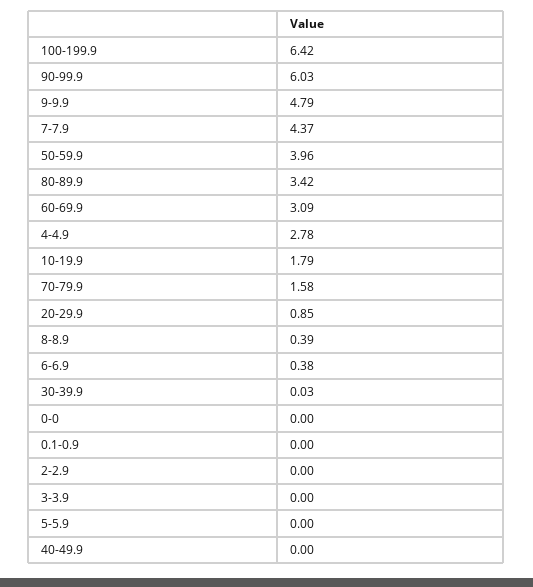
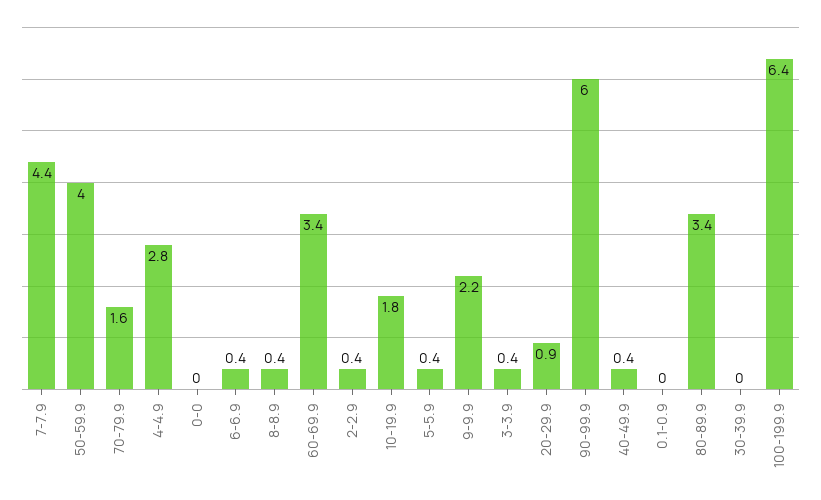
  {
    "100-199.9": 6.42,
    "90-99.9": 6.03,
-   "9-9.9": 4.79,
+   "9-9.9": 2.2,
    "7-7.9": 4.37,
    "50-59.9": 3.96,
    "80-89.9": 3.42,
-   "60-69.9": 3.09,
+   "60-69.9": 3.4,
    "4-4.9": 2.78,
    "10-19.9": 1.79,
    "70-79.9": 1.58,
    "20-29.9": 0.85,
    "8-8.9": 0.39,
    "6-6.9": 0.38,
    "30-39.9": 0.03,
    "0-0": 0,
    "0.1-0.9": 0,
-   "2-2.9": 0,
+   "2-2.9": 0.4,
-   "3-3.9": 0,
+   "3-3.9": 0.4,
-   "5-5.9": 0,
+   "5-5.9": 0.4,
-   "40-49.9": 0
+   "40-49.9": 0.4
  }

